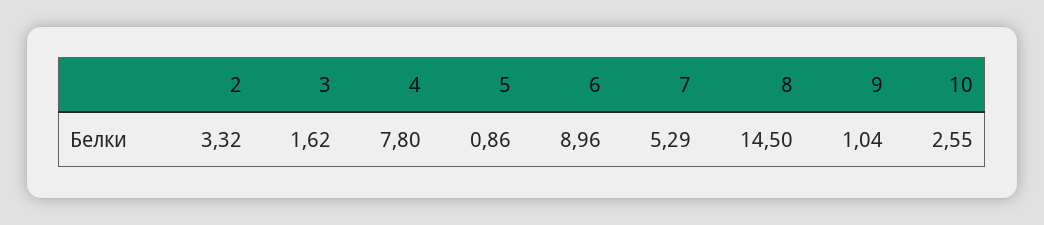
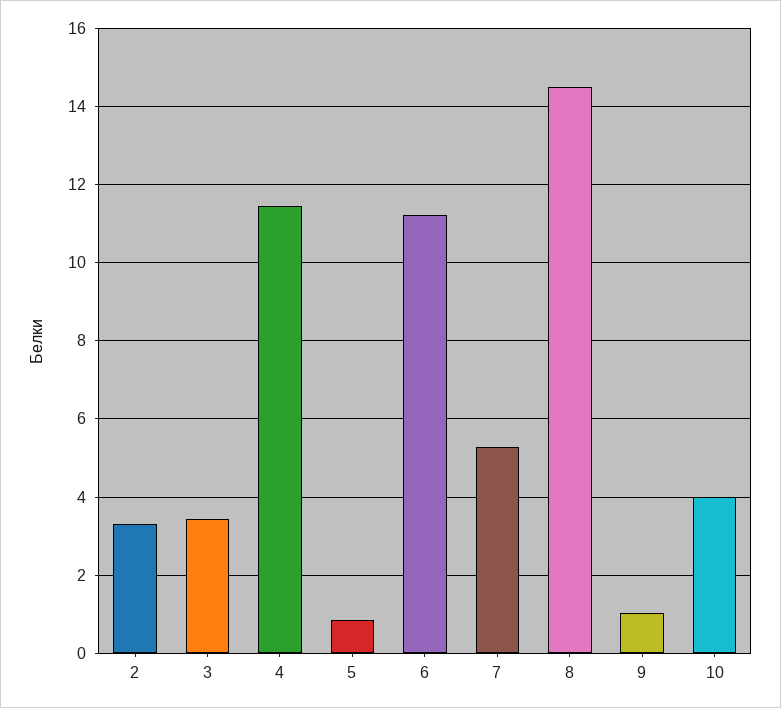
  {
    "2": 3.32,
-   "3": 1.62,
+   "3": 3.4,
-   "4": 7.8,
+   "4": 11.4,
    "5": 0.86,
-   "6": 8.96,
+   "6": 11.2,
    "7": 5.29,
    "8": 14.5,
    "9": 1.04,
-   "10": 2.55
+   "10": 4
  }

